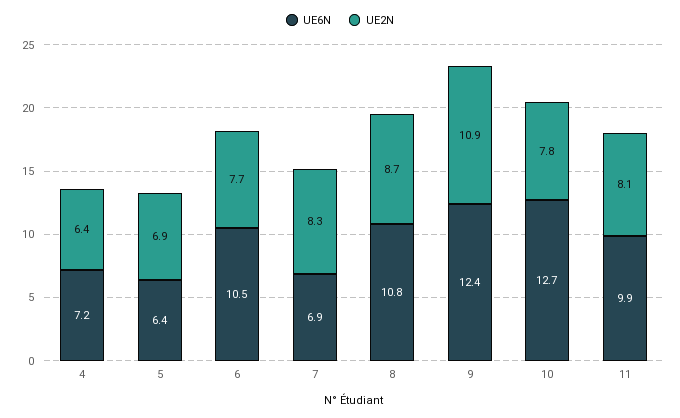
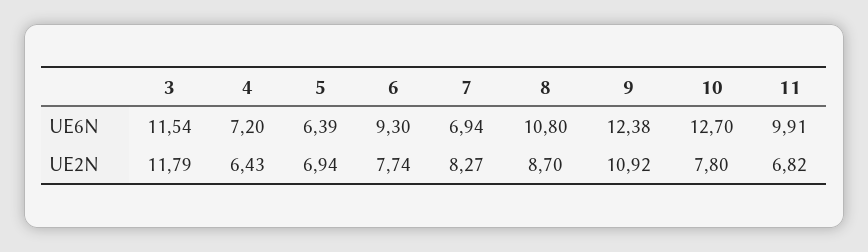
  {
    "UE6N": {
      "4": 7.2,
      "5": 6.39,
-     "6": 10.5,
+     "6": 9.3,
      "7": 6.94,
      "8": 10.8,
      "9": 12.38,
      "10": 12.7,
-     "11": 9.91
+     "11": 9.91,
+     "3": 11.54
    },
    "UE2N": {
      "4": 6.43,
      "5": 6.94,
      "6": 7.74,
      "7": 8.27,
      "8": 8.7,
      "9": 10.92,
      "10": 7.8,
-     "11": 8.1
+     "11": 6.82,
+     "3": 11.79
    }
  }

